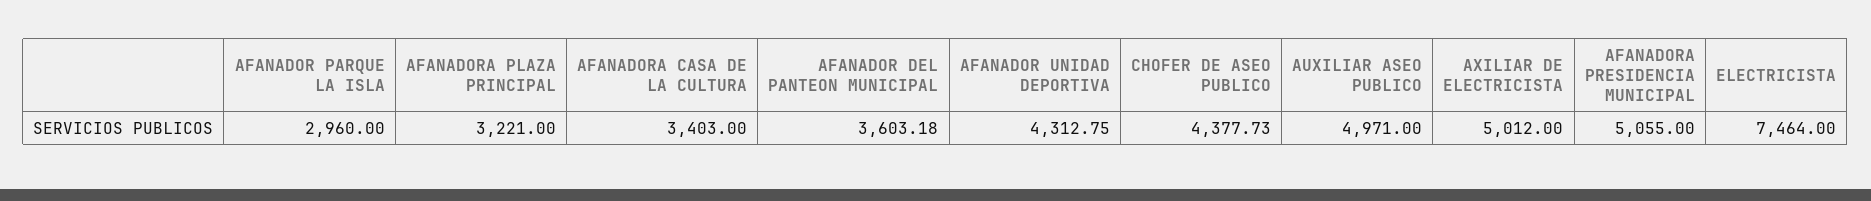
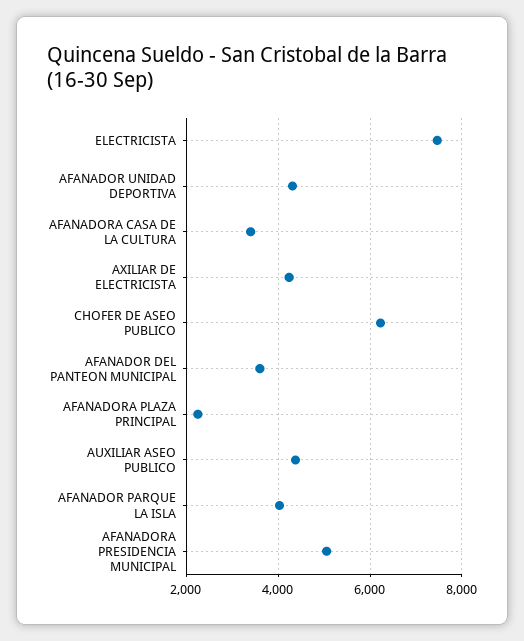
  {
-   "AFANADOR PARQUE LA ISLA": 2960,
+   "AFANADOR PARQUE LA ISLA": 4000,
-   "AFANADORA PLAZA PRINCIPAL": 3221,
+   "AFANADORA PLAZA PRINCIPAL": 2200,
    "AFANADORA CASA DE LA CULTURA": 3403,
    "AFANADOR DEL PANTEON MUNICIPAL": 3603.18,
    "AFANADOR UNIDAD DEPORTIVA": 4312.75,
-   "CHOFER DE ASEO PUBLICO": 4377.73,
+   "CHOFER DE ASEO PUBLICO": 6200,
-   "AUXILIAR ASEO PUBLICO": 4971,
+   "AUXILIAR ASEO PUBLICO": 4400,
-   "AXILIAR DE ELECTRICISTA": 5012,
+   "AXILIAR DE ELECTRICISTA": 4200,
    "AFANADORA PRESIDENCIA MUNICIPAL": 5055,
    "ELECTRICISTA": 7464
  }

